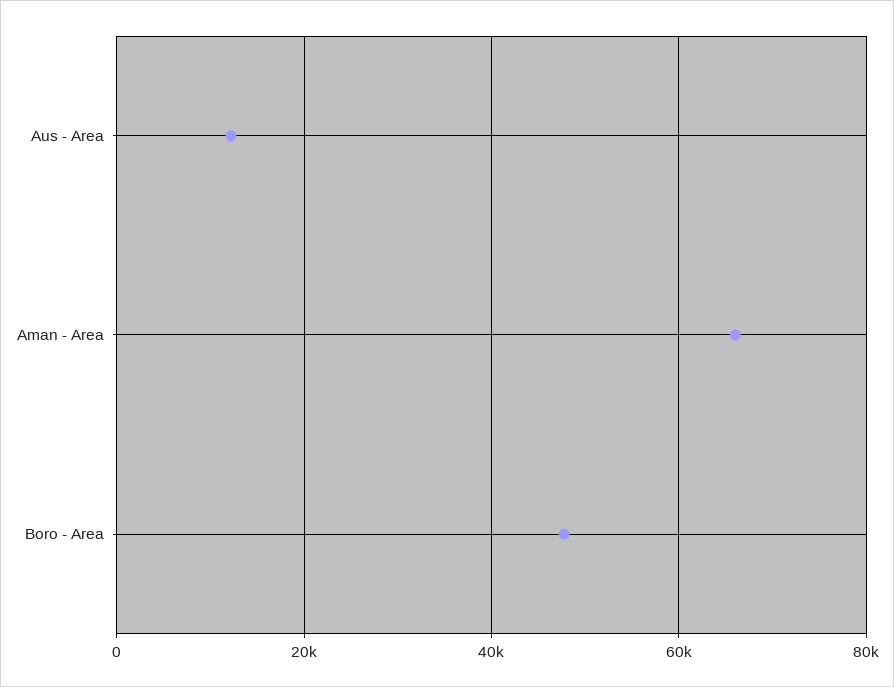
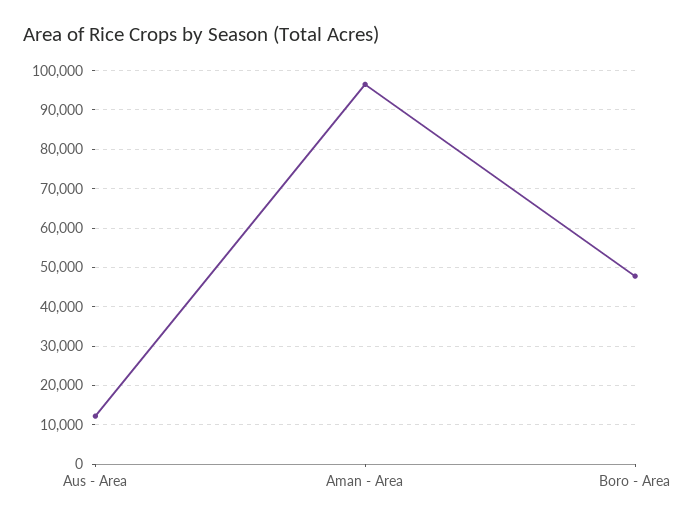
  {
    "Aus - Area": 12000,
-   "Aman - Area": 66000,
+   "Aman - Area": 96000,
    "Boro - Area": 48000
  }

